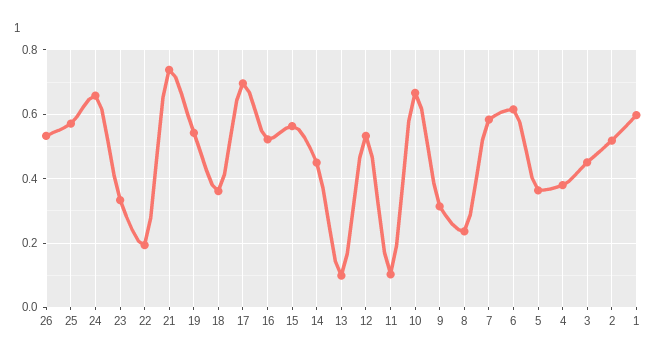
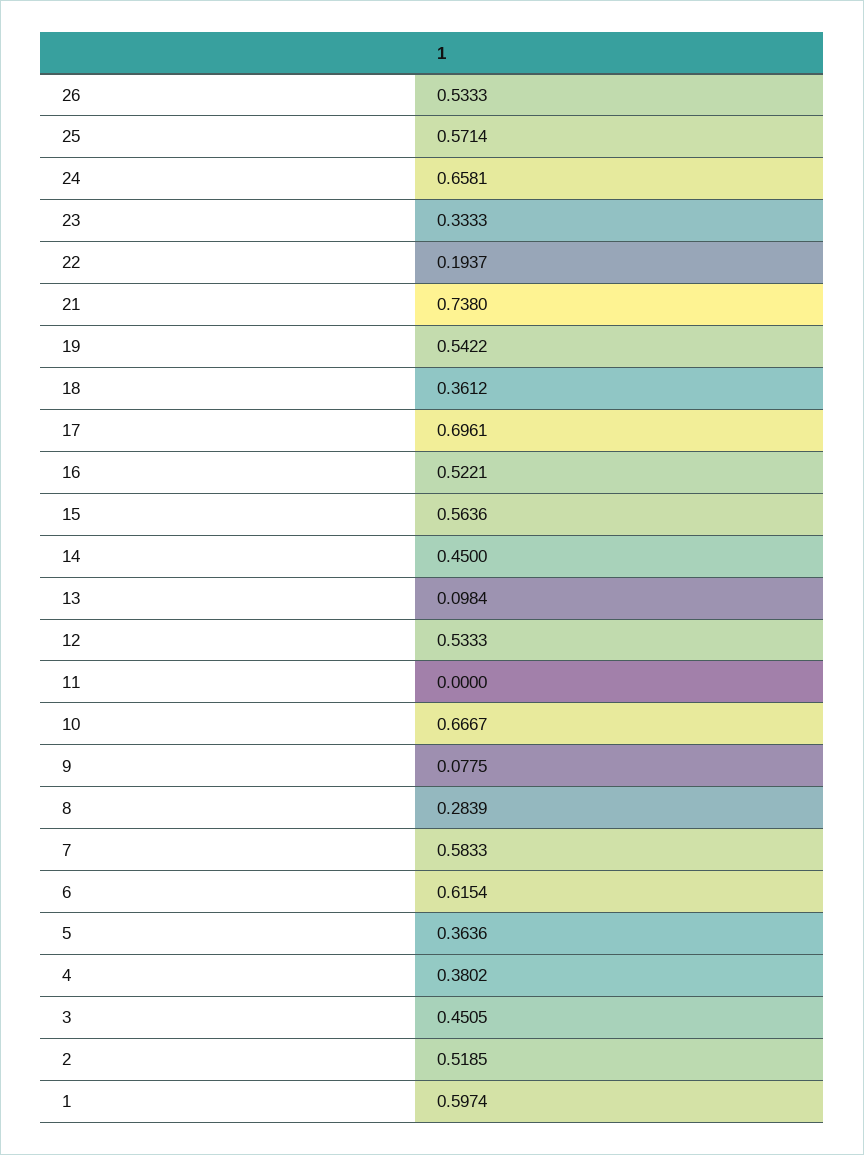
  {
    "26": 0.5333,
    "25": 0.5714,
    "24": 0.6581,
    "23": 0.3333,
    "22": 0.1937,
    "21": 0.738,
    "19": 0.5422,
    "18": 0.3612,
    "17": 0.6961,
    "16": 0.5221,
    "15": 0.5636,
    "14": 0.45,
    "13": 0.0984,
    "12": 0.5333,
-   "11": 0.1,
+   "11": 0,
    "10": 0.6667,
-   "9": 0.32,
+   "9": 0.0775,
-   "8": 0.24,
+   "8": 0.2839,
    "7": 0.5833,
    "6": 0.6154,
    "5": 0.3636,
    "4": 0.3802,
    "3": 0.4505,
    "2": 0.5185,
    "1": 0.5974
  }

